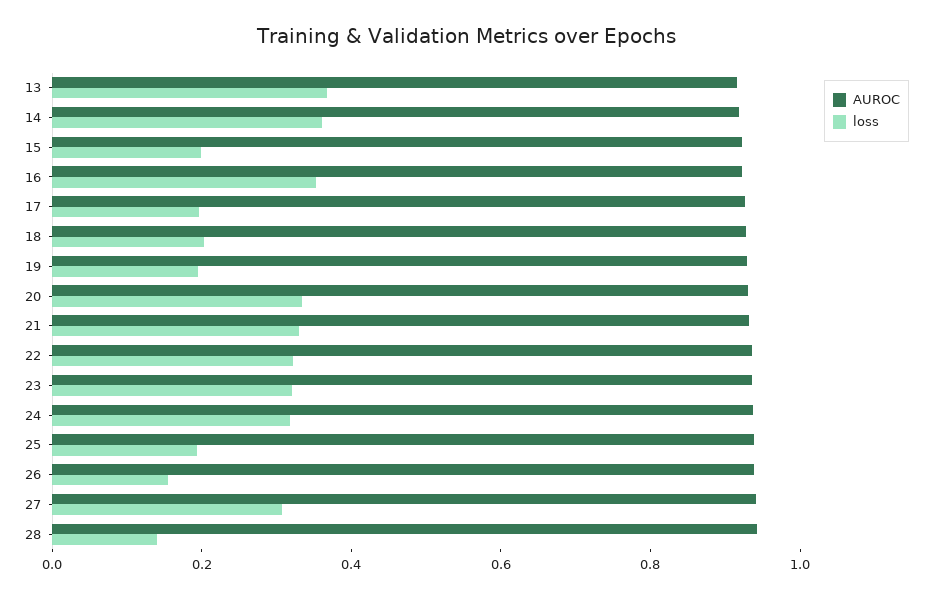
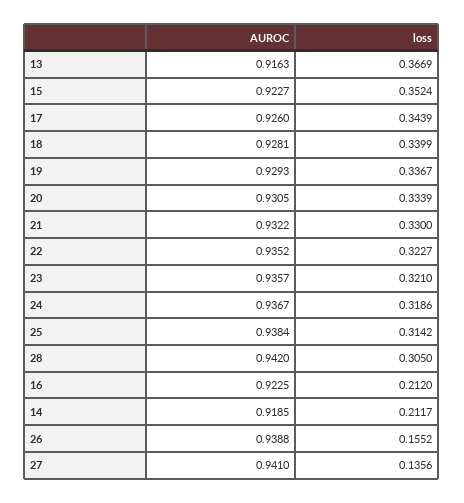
  {
    "AUROC": {
      "13": 0.9163,
      "14": 0.9185,
      "15": 0.9227,
      "16": 0.9225,
      "17": 0.926,
      "18": 0.9281,
      "19": 0.9293,
      "20": 0.9305,
      "21": 0.9322,
      "22": 0.9352,
      "23": 0.9357,
      "24": 0.9367,
      "25": 0.9384,
      "26": 0.9388,
      "27": 0.941,
      "28": 0.942
    },
    "loss": {
      "13": 0.3669,
-     "14": 0.35,
+     "14": 0.2117,
-     "15": 0.2,
+     "15": 0.3524,
-     "16": 0.35,
+     "16": 0.212,
-     "17": 0.2,
+     "17": 0.3439,
-     "18": 0.2,
+     "18": 0.3399,
-     "19": 0.2,
+     "19": 0.3367,
      "20": 0.3339,
      "21": 0.33,
      "22": 0.3227,
      "23": 0.321,
      "24": 0.3186,
-     "25": 0.2,
+     "25": 0.3142,
      "26": 0.1552,
-     "27": 0.3,
+     "27": 0.1356,
-     "28": 0.15
+     "28": 0.305
    }
  }

